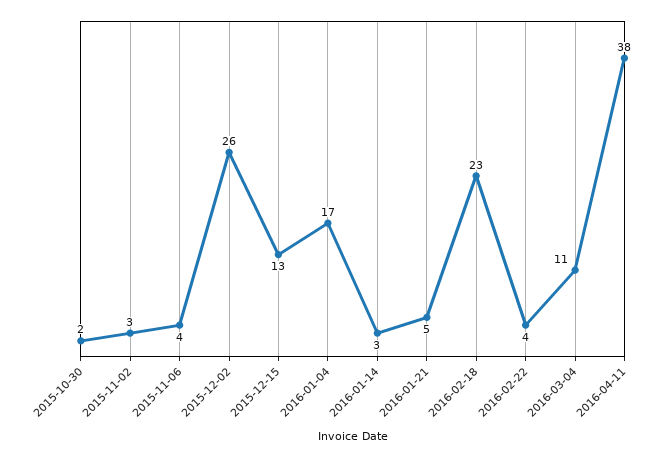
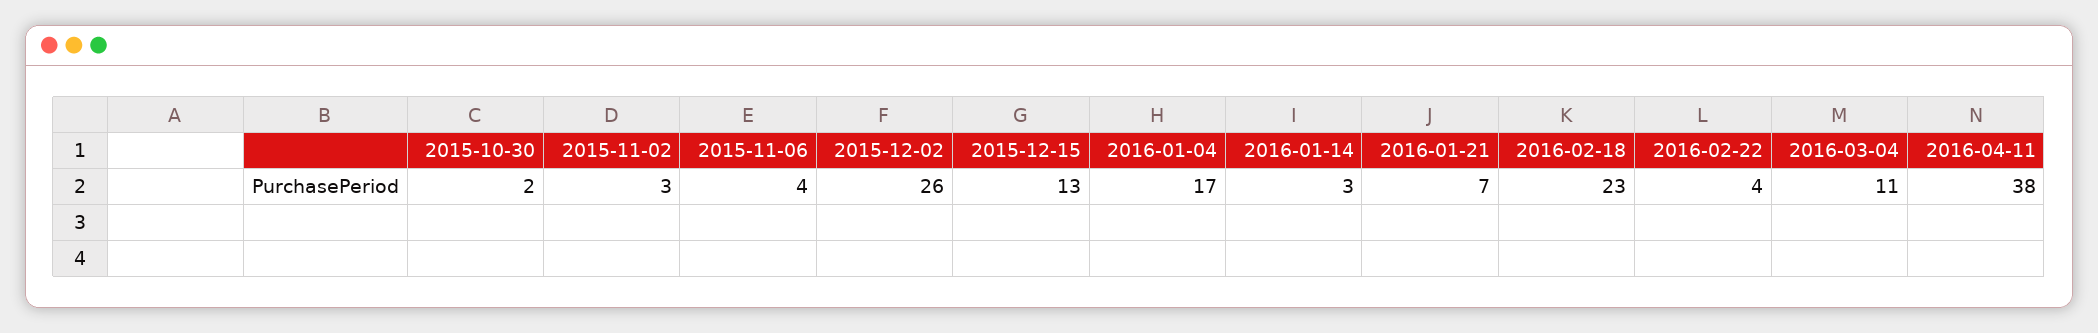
  {
    "2015-10-30": 2,
    "2015-11-02": 3,
    "2015-11-06": 4,
    "2015-12-02": 26,
    "2015-12-15": 13,
    "2016-01-04": 17,
    "2016-01-14": 3,
-   "2016-01-21": 5,
+   "2016-01-21": 7,
    "2016-02-18": 23,
    "2016-02-22": 4,
    "2016-03-04": 11,
    "2016-04-11": 38
  }

